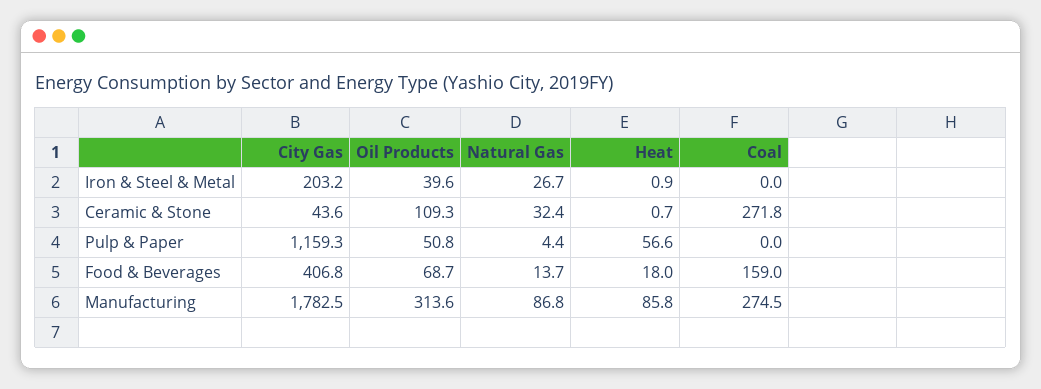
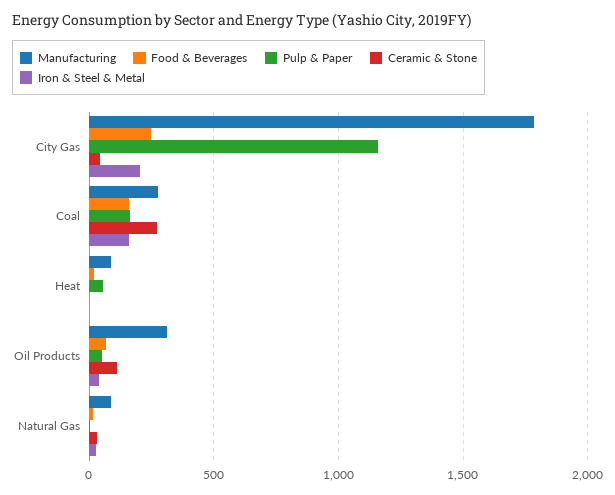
  {
    "Iron & Steel & Metal": {
      "City Gas": 203.2,
      "Oil Products": 39.6,
      "Natural Gas": 26.7,
      "Heat": 0.9,
-     "Coal": 0
+     "Coal": 150
    },
    "Ceramic & Stone": {
      "City Gas": 43.6,
      "Oil Products": 109.3,
      "Natural Gas": 32.4,
      "Heat": 0.7,
      "Coal": 271.8
    },
    "Pulp & Paper": {
      "City Gas": 1159.3,
      "Oil Products": 50.8,
      "Natural Gas": 4.4,
      "Heat": 56.6,
-     "Coal": 0
+     "Coal": 150
    },
    "Food & Beverages": {
-     "City Gas": 406.8,
+     "City Gas": 250,
      "Oil Products": 68.7,
      "Natural Gas": 13.7,
      "Heat": 18,
      "Coal": 159
    },
    "Manufacturing": {
      "City Gas": 1782.5,
      "Oil Products": 313.6,
      "Natural Gas": 86.8,
      "Heat": 85.8,
      "Coal": 274.5
    }
  }

